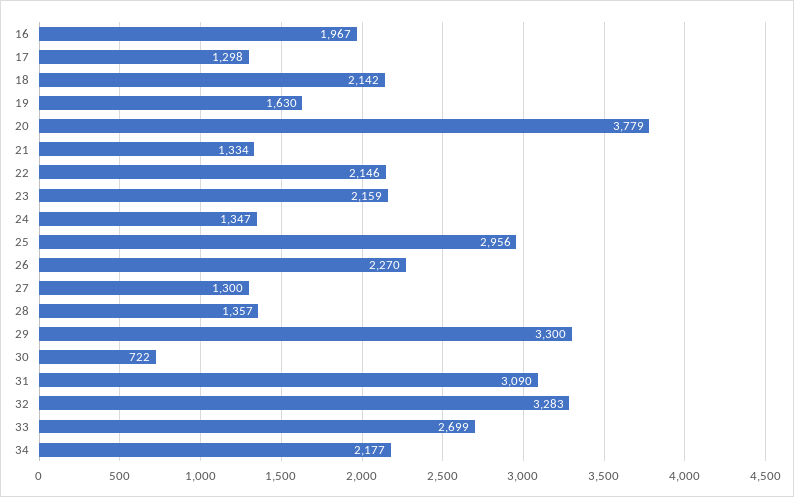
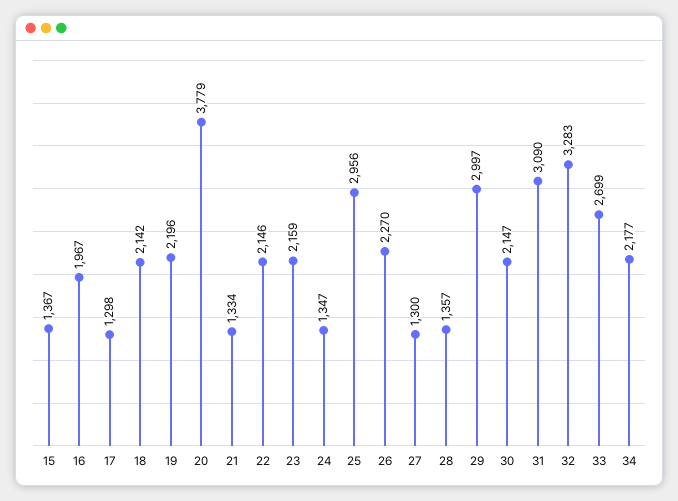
  {
    "16": 1967,
    "17": 1298,
    "18": 2142,
-   "19": 1630,
+   "19": 2196,
    "20": 3779,
    "21": 1334,
    "22": 2146,
    "23": 2159,
    "24": 1347,
    "25": 2956,
    "26": 2270,
    "27": 1300,
    "28": 1357,
-   "29": 3300,
+   "29": 2997,
-   "30": 722,
+   "30": 2147,
    "31": 3090,
    "32": 3283,
    "33": 2699,
-   "34": 2177
+   "34": 2177,
+   "15": 1367
  }

